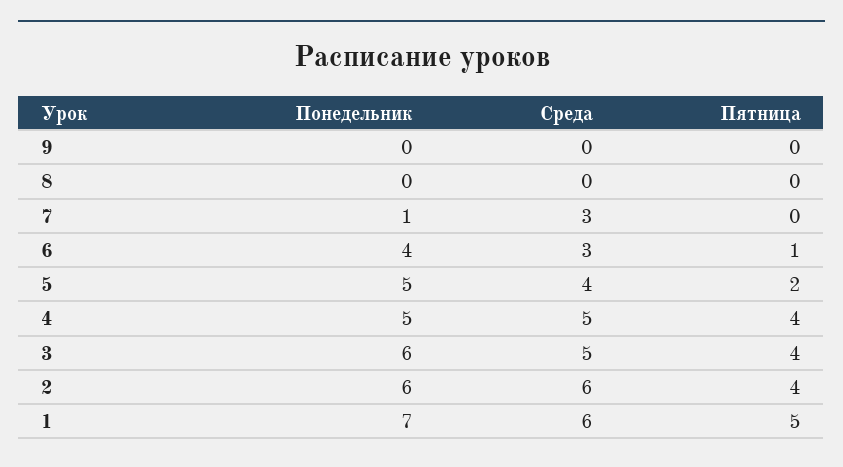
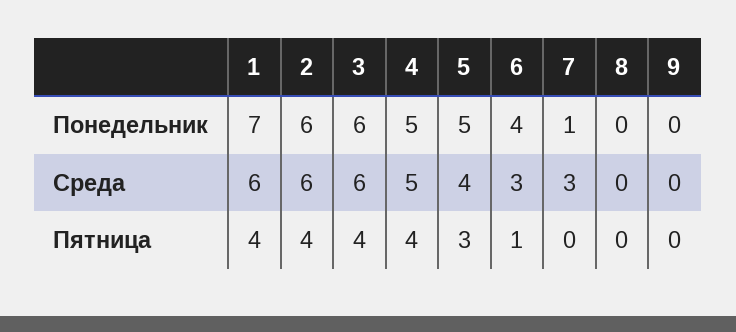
  {
    "Понедельник": {
      "9": 0,
      "8": 0,
      "7": 1,
      "6": 4,
      "5": 5,
      "4": 5,
      "3": 6,
      "2": 6,
      "1": 7
    },
    "Среда": {
      "9": 0,
      "8": 0,
      "7": 3,
      "6": 3,
      "5": 4,
      "4": 5,
-     "3": 5,
+     "3": 6,
      "2": 6,
      "1": 6
    },
    "Пятница": {
      "9": 0,
      "8": 0,
      "7": 0,
      "6": 1,
-     "5": 2,
+     "5": 3,
      "4": 4,
      "3": 4,
      "2": 4,
-     "1": 5
+     "1": 4
    }
  }

